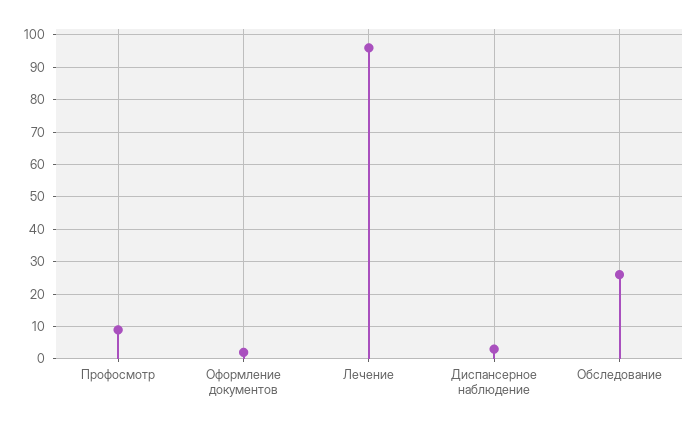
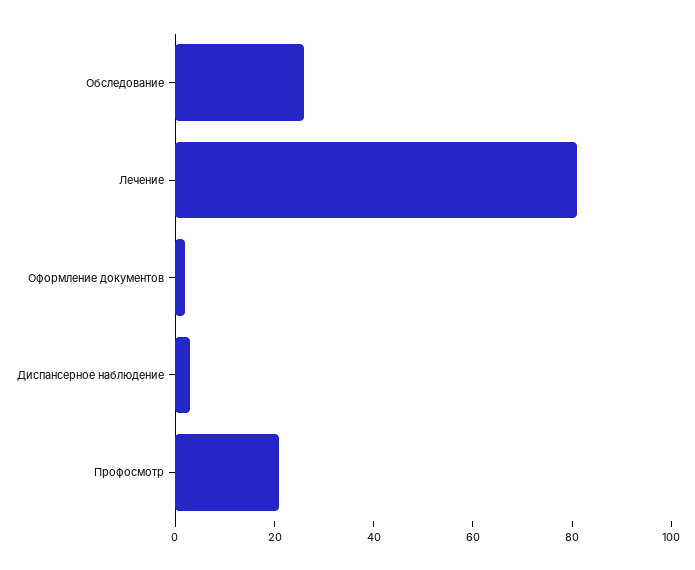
  {
-   "Профосмотр": 10,
+   "Профосмотр": 20,
    "Оформление документов": 0,
-   "Лечение": 95,
+   "Лечение": 80,
    "Диспансерное наблюдение": 5,
    "Обследование": 25
  }

